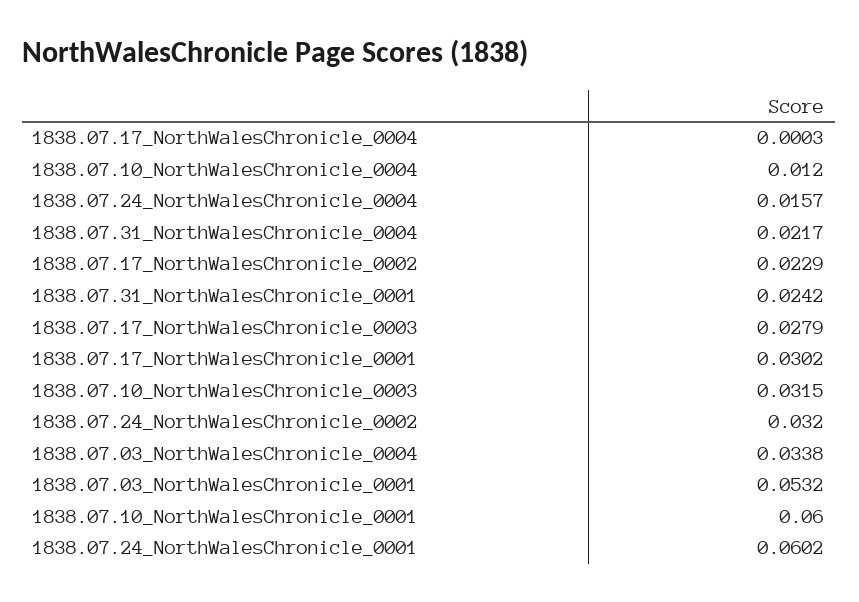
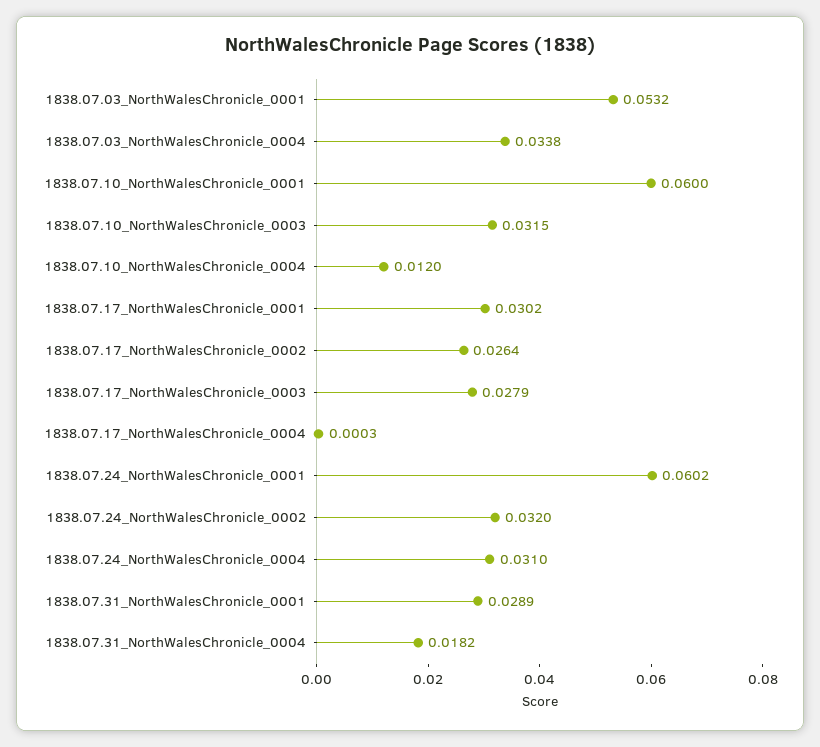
  {
    "1838.07.17_NorthWalesChronicle_0004": 0.0003,
    "1838.07.10_NorthWalesChronicle_0004": 0.012,
-   "1838.07.24_NorthWalesChronicle_0004": 0.0157,
+   "1838.07.24_NorthWalesChronicle_0004": 0.031,
-   "1838.07.31_NorthWalesChronicle_0004": 0.0217,
+   "1838.07.31_NorthWalesChronicle_0004": 0.0182,
-   "1838.07.17_NorthWalesChronicle_0002": 0.0229,
+   "1838.07.17_NorthWalesChronicle_0002": 0.0264,
-   "1838.07.31_NorthWalesChronicle_0001": 0.0242,
+   "1838.07.31_NorthWalesChronicle_0001": 0.0289,
    "1838.07.17_NorthWalesChronicle_0003": 0.0279,
    "1838.07.17_NorthWalesChronicle_0001": 0.0302,
    "1838.07.10_NorthWalesChronicle_0003": 0.0315,
    "1838.07.24_NorthWalesChronicle_0002": 0.032,
    "1838.07.03_NorthWalesChronicle_0004": 0.0338,
    "1838.07.03_NorthWalesChronicle_0001": 0.0532,
    "1838.07.10_NorthWalesChronicle_0001": 0.06,
    "1838.07.24_NorthWalesChronicle_0001": 0.0602
  }

